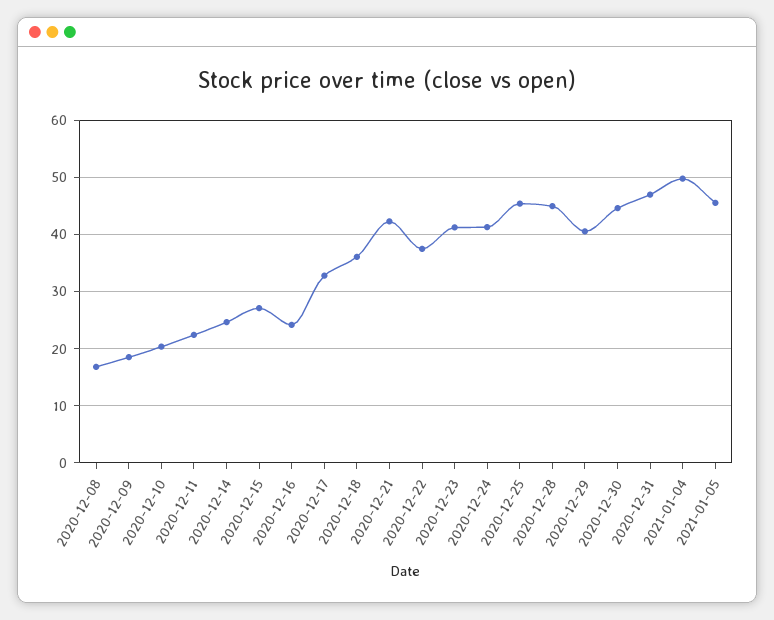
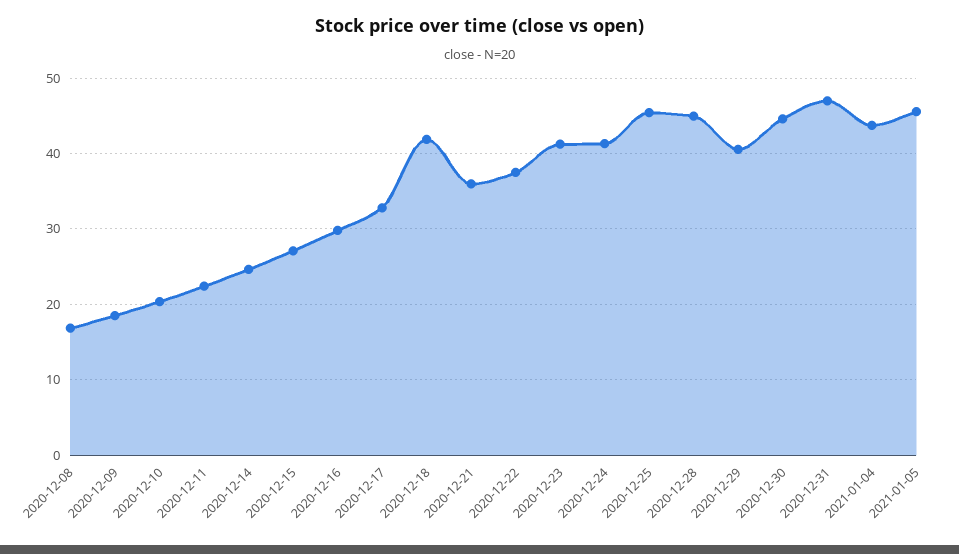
  {
    "2020-12-08": 17,
    "2020-12-09": 19,
    "2020-12-10": 20,
    "2020-12-11": 22,
    "2020-12-14": 25,
    "2020-12-15": 27,
-   "2020-12-16": 24,
+   "2020-12-16": 30,
    "2020-12-17": 33,
-   "2020-12-18": 36,
+   "2020-12-18": 42,
-   "2020-12-21": 42,
+   "2020-12-21": 36,
    "2020-12-22": 37,
    "2020-12-23": 41,
    "2020-12-24": 41,
    "2020-12-25": 45,
    "2020-12-28": 45,
    "2020-12-29": 41,
    "2020-12-30": 45,
    "2020-12-31": 47,
-   "2021-01-04": 50,
+   "2021-01-04": 44,
    "2021-01-05": 46
  }

